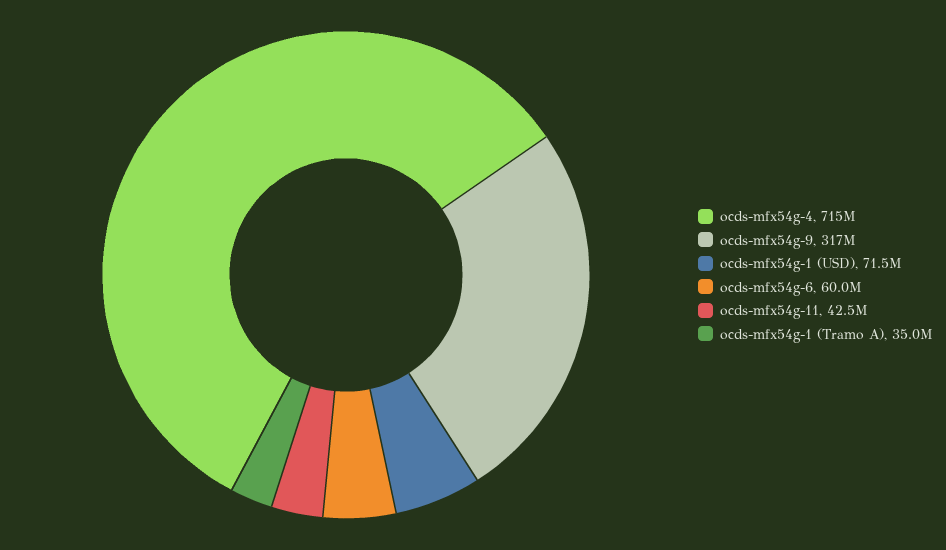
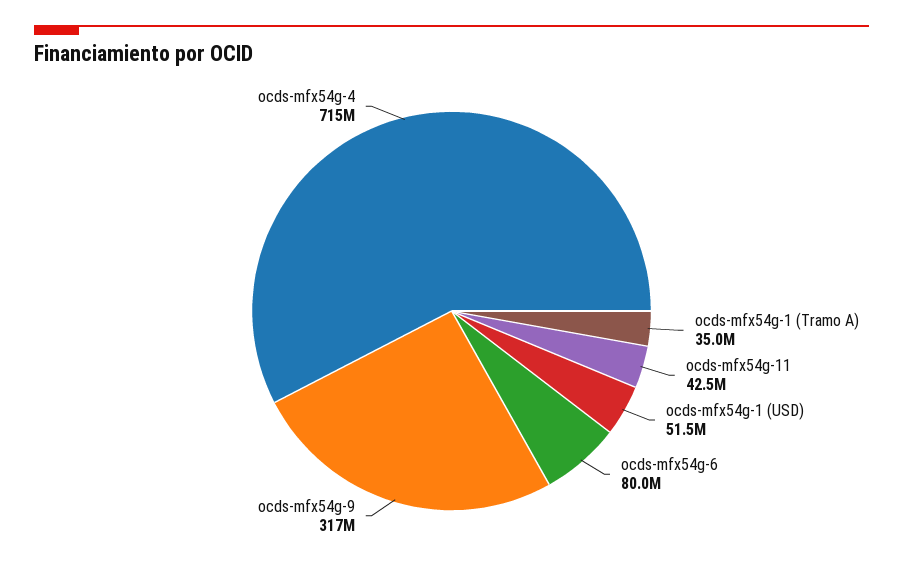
  {
    "ocds-mfx54g-4": 715000000,
    "ocds-mfx54g-9": 317000000,
-   "ocds-mfx54g-1 (USD)": 71500000,
+   "ocds-mfx54g-1 (USD)": 51500000,
-   "ocds-mfx54g-6": 60000000,
+   "ocds-mfx54g-6": 80000000,
    "ocds-mfx54g-11": 42500000,
    "ocds-mfx54g-1 (Tramo A)": 35000000
  }

